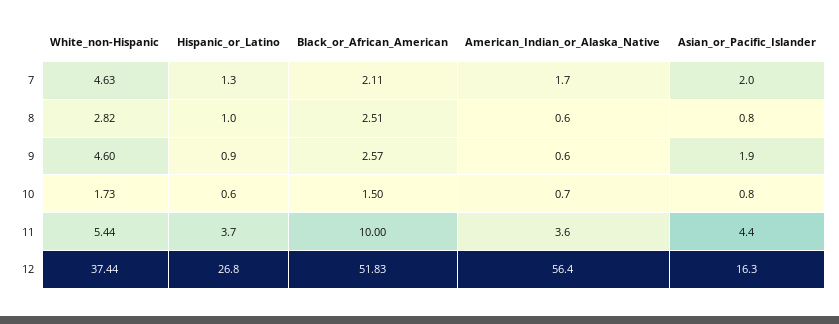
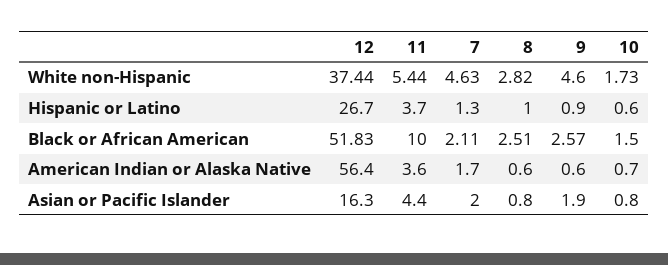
  {
    "White_non-Hispanic": {
      "7": 4.63,
      "8": 2.82,
      "9": 4.6,
      "10": 1.73,
      "11": 5.44,
      "12": 37.44
    },
    "Hispanic_or_Latino": {
      "7": 1.3,
      "8": 1,
      "9": 0.9,
      "10": 0.6,
      "11": 3.7,
-     "12": 26.8
+     "12": 26.7
    },
    "Black_or_African_American": {
      "7": 2.11,
      "8": 2.51,
      "9": 2.57,
      "10": 1.5,
      "11": 10,
      "12": 51.83
    },
    "American_Indian_or_Alaska_Native": {
      "7": 1.7,
      "8": 0.6,
      "9": 0.6,
      "10": 0.7,
      "11": 3.6,
      "12": 56.4
    },
    "Asian_or_Pacific_Islander": {
      "7": 2,
      "8": 0.8,
      "9": 1.9,
      "10": 0.8,
      "11": 4.4,
      "12": 16.3
    }
  }

